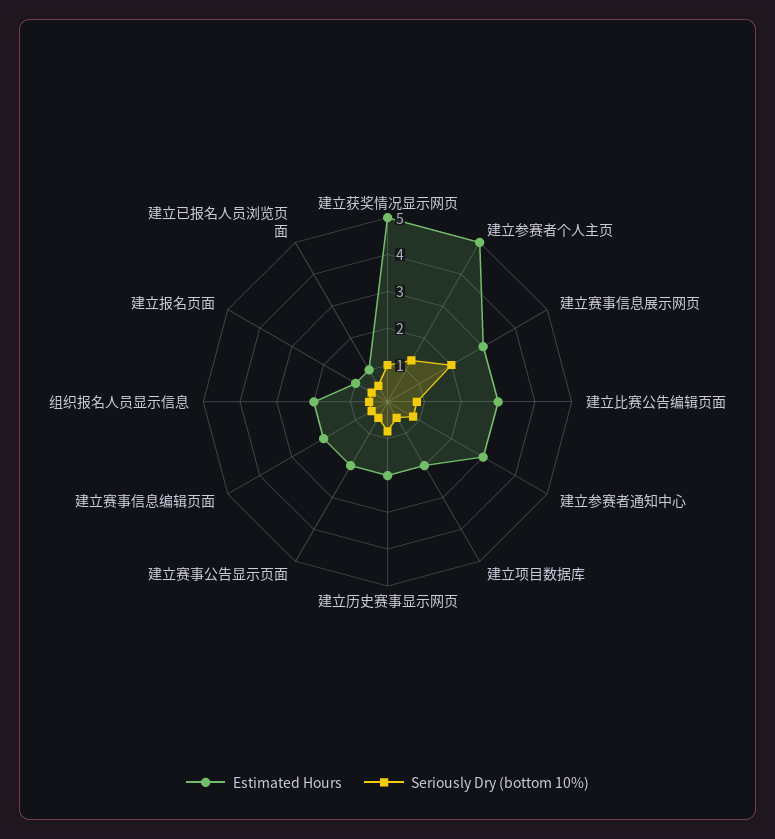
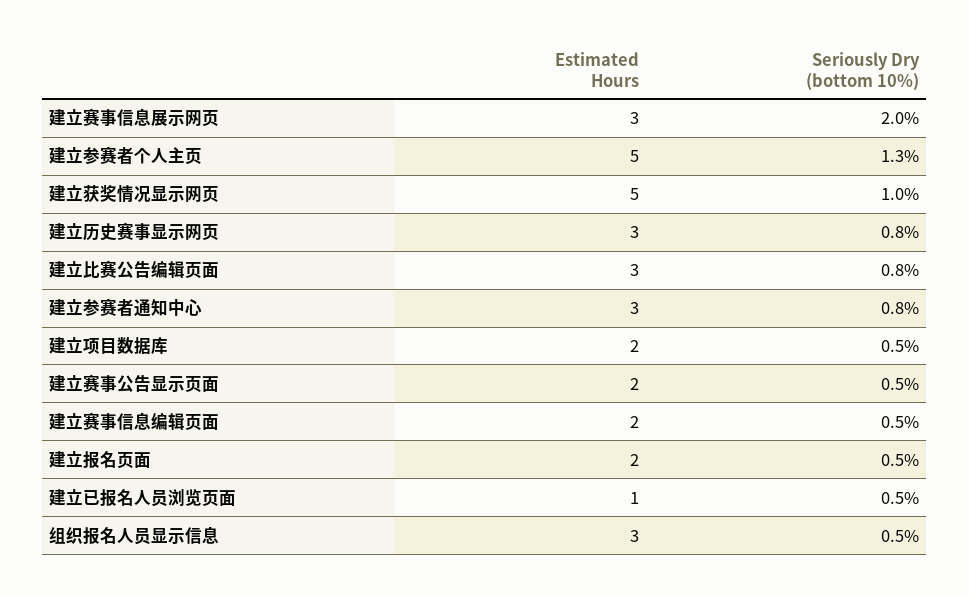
  {
    "Estimated Hours": {
      "建立获奖情况显示网页": 5,
      "建立参赛者个人主页": 5,
      "建立赛事信息展示网页": 3,
      "建立比赛公告编辑页面": 3,
      "建立参赛者通知中心": 3,
      "建立项目数据库": 2,
-     "建立历史赛事显示网页": 2,
+     "建立历史赛事显示网页": 3,
      "建立赛事公告显示页面": 2,
      "建立赛事信息编辑页面": 2,
-     "组织报名人员显示信息": 2,
+     "组织报名人员显示信息": 3,
-     "建立报名页面": 1,
+     "建立报名页面": 2,
      "建立已报名人员浏览页面": 1
    },
    "Seriously Dry (bottom 10%)": {
      "建立获奖情况显示网页": 1,
      "建立参赛者个人主页": 1.3,
      "建立赛事信息展示网页": 2,
      "建立比赛公告编辑页面": 0.8,
      "建立参赛者通知中心": 0.8,
      "建立项目数据库": 0.5,
      "建立历史赛事显示网页": 0.8,
      "建立赛事公告显示页面": 0.5,
      "建立赛事信息编辑页面": 0.5,
      "组织报名人员显示信息": 0.5,
      "建立报名页面": 0.5,
      "建立已报名人员浏览页面": 0.5
    }
  }

